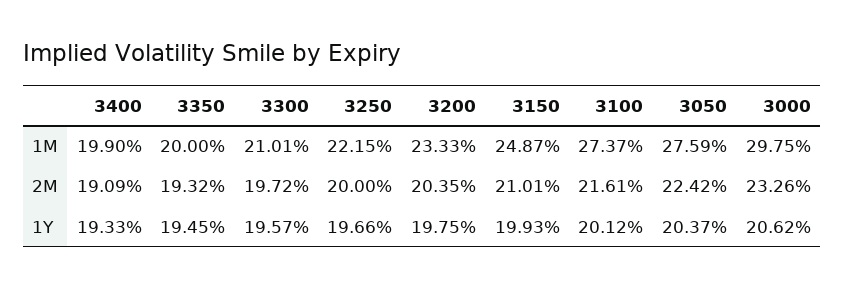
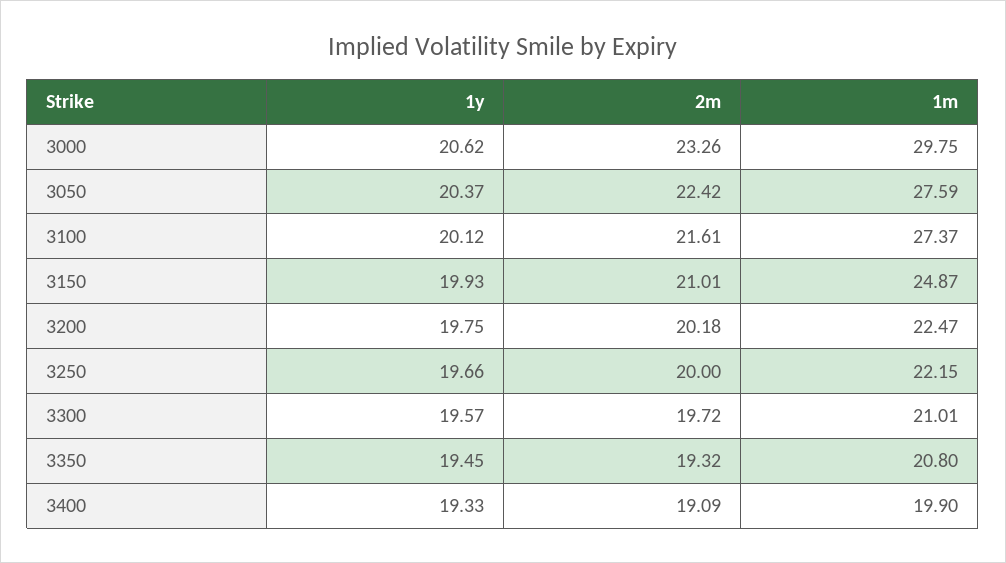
  {
    "3400": {
      "1M": 19.9,
      "2M": 19.09,
      "1Y": 19.33
    },
    "3350": {
-     "1M": 20,
+     "1M": 20.8,
      "2M": 19.32,
      "1Y": 19.45
    },
    "3300": {
      "1M": 21.01,
      "2M": 19.72,
      "1Y": 19.57
    },
    "3250": {
      "1M": 22.15,
      "2M": 20,
      "1Y": 19.66
    },
    "3200": {
-     "1M": 23.33,
+     "1M": 22.47,
-     "2M": 20.35,
+     "2M": 20.18,
      "1Y": 19.75
    },
    "3150": {
      "1M": 24.87,
      "2M": 21.01,
      "1Y": 19.93
    },
    "3100": {
      "1M": 27.37,
      "2M": 21.61,
      "1Y": 20.12
    },
    "3050": {
      "1M": 27.59,
      "2M": 22.42,
      "1Y": 20.37
    },
    "3000": {
      "1M": 29.75,
      "2M": 23.26,
      "1Y": 20.62
    }
  }

